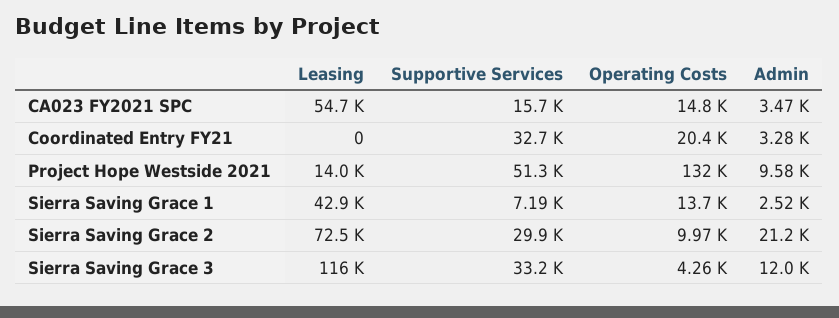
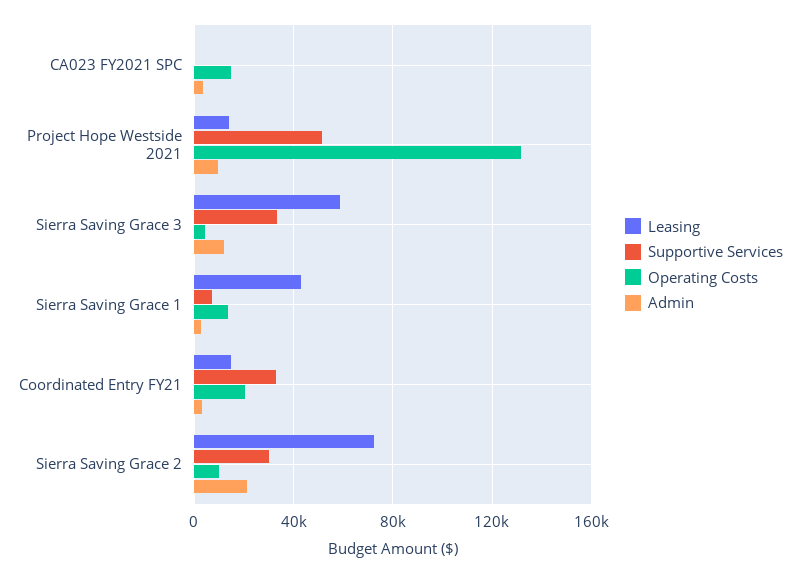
  {
    "Leasing": {
-     "CA023 FY2021 SPC": 54700,
+     "CA023 FY2021 SPC": 0,
-     "Coordinated Entry FY21": 0,
+     "Coordinated Entry FY21": 15000,
      "Project Hope Westside 2021": 14000,
      "Sierra Saving Grace 1": 42900,
      "Sierra Saving Grace 2": 72500,
-     "Sierra Saving Grace 3": 116000
+     "Sierra Saving Grace 3": 60000
    },
    "Supportive Services": {
-     "CA023 FY2021 SPC": 15700,
+     "CA023 FY2021 SPC": 0,
      "Coordinated Entry FY21": 32700,
      "Project Hope Westside 2021": 51300,
      "Sierra Saving Grace 1": 7190,
      "Sierra Saving Grace 2": 29900,
      "Sierra Saving Grace 3": 33200
    },
    "Operating Costs": {
      "CA023 FY2021 SPC": 14800,
      "Coordinated Entry FY21": 20400,
      "Project Hope Westside 2021": 132000,
      "Sierra Saving Grace 1": 13700,
      "Sierra Saving Grace 2": 9970,
      "Sierra Saving Grace 3": 4260
    },
    "Admin": {
      "CA023 FY2021 SPC": 3470,
      "Coordinated Entry FY21": 3280,
      "Project Hope Westside 2021": 9580,
      "Sierra Saving Grace 1": 2520,
      "Sierra Saving Grace 2": 21200,
      "Sierra Saving Grace 3": 12000
    }
  }

